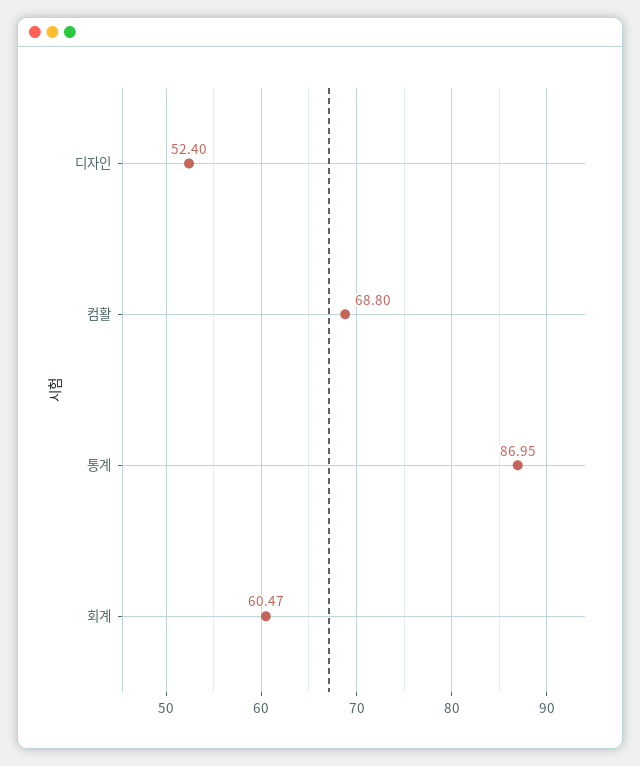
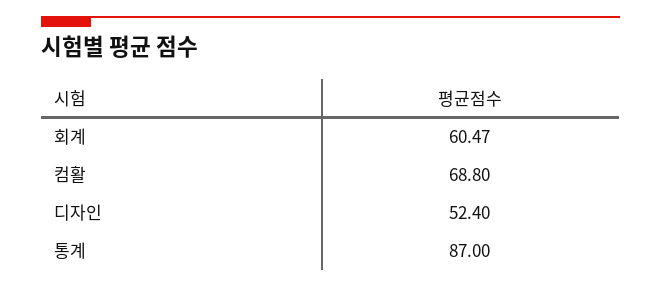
  {
    "디자인": 52.4,
    "컴활": 68.8,
-   "통계": 86.95,
+   "통계": 87,
    "회계": 60.47
  }

